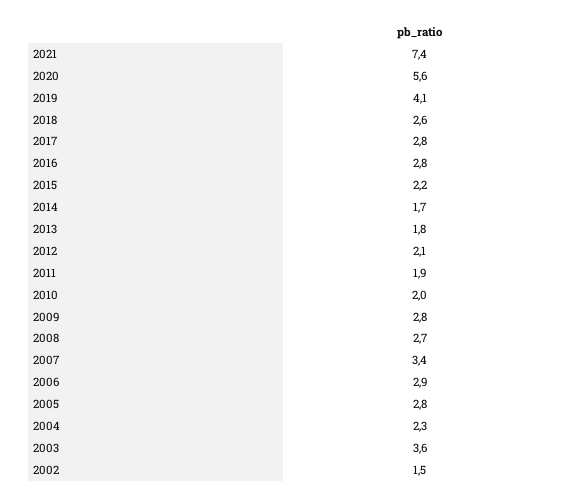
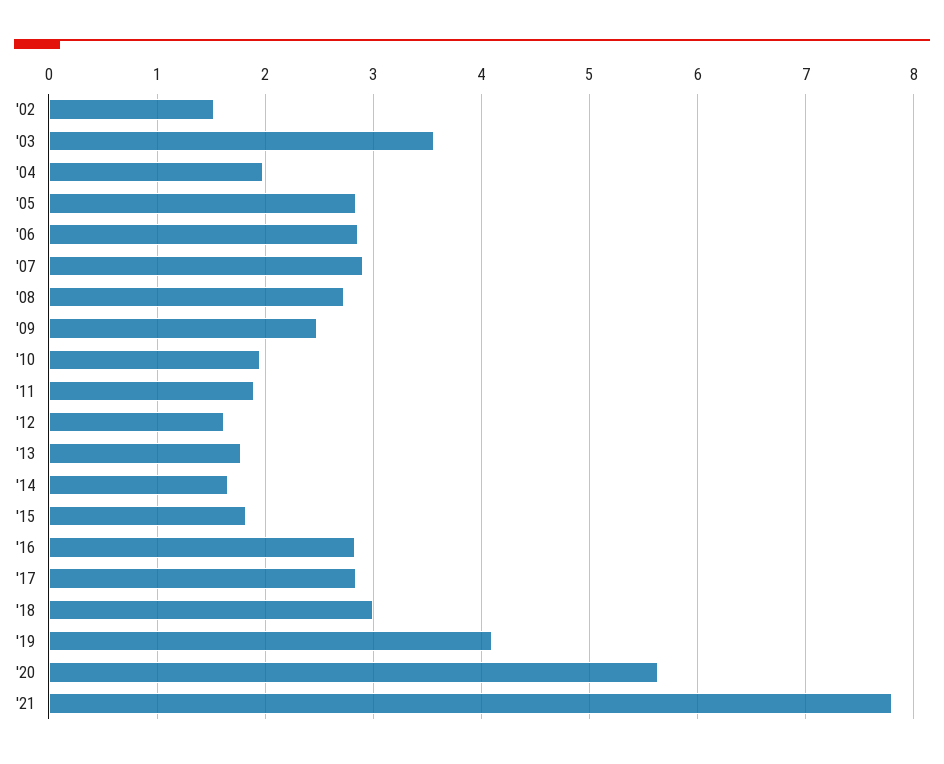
  {
-   "2021": 7.4,
+   "2021": 7.8,
    "2020": 5.6,
    "2019": 4.1,
-   "2018": 2.6,
+   "2018": 3,
    "2017": 2.8,
    "2016": 2.8,
-   "2015": 2.2,
+   "2015": 1.8,
    "2014": 1.7,
    "2013": 1.8,
-   "2012": 2.1,
+   "2012": 1.6,
    "2011": 1.9,
    "2010": 2,
-   "2009": 2.8,
+   "2009": 2.5,
    "2008": 2.7,
-   "2007": 3.4,
+   "2007": 2.9,
    "2006": 2.9,
    "2005": 2.8,
-   "2004": 2.3,
+   "2004": 2,
    "2003": 3.6,
    "2002": 1.5
  }

